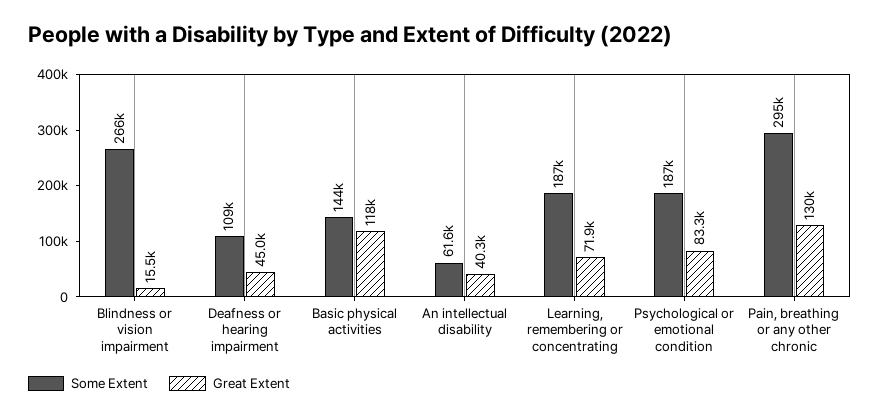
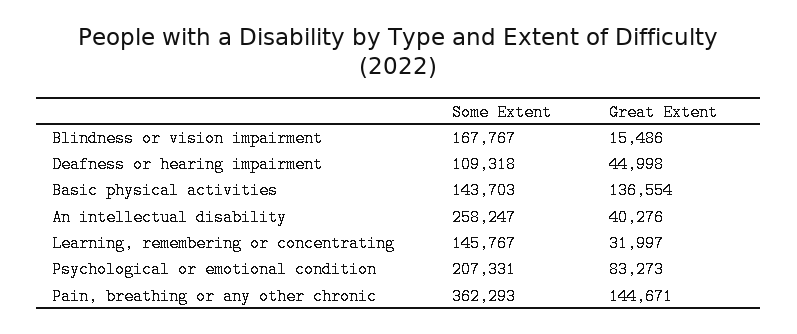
  {
    "Some Extent": {
-     "Blindness or vision impairment": 266000,
+     "Blindness or vision impairment": 167767,
      "Deafness or hearing impairment": 109318,
      "Basic physical activities": 143703,
-     "An intellectual disability": 61600,
+     "An intellectual disability": 258247,
-     "Learning, remembering or concentrating": 187000,
+     "Learning, remembering or concentrating": 145767,
-     "Psychological or emotional condition": 187000,
+     "Psychological or emotional condition": 207331,
-     "Pain, breathing or any other chronic": 295000
+     "Pain, breathing or any other chronic": 362293
    },
    "Great Extent": {
      "Blindness or vision impairment": 15486,
      "Deafness or hearing impairment": 44998,
-     "Basic physical activities": 118000,
+     "Basic physical activities": 136554,
      "An intellectual disability": 40276,
-     "Learning, remembering or concentrating": 71900,
+     "Learning, remembering or concentrating": 31997,
      "Psychological or emotional condition": 83273,
-     "Pain, breathing or any other chronic": 130000
+     "Pain, breathing or any other chronic": 144671
    }
  }

